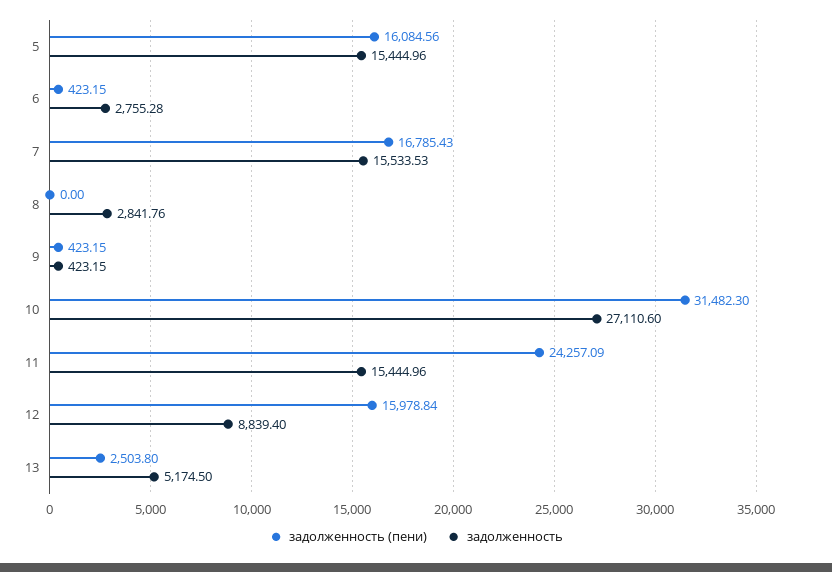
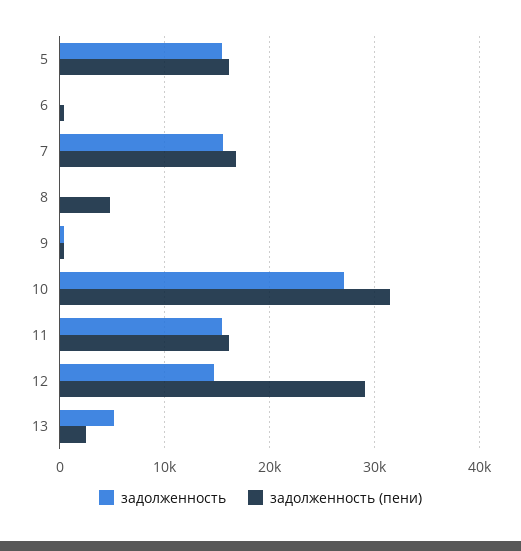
  {
    "задолженность (пени)": {
      "5": 16084.56,
      "6": 423.15,
      "7": 16785.43,
-     "8": 0,
+     "8": 5000,
      "9": 423.15,
      "10": 31482.3,
-     "11": 24257.09,
+     "11": 16000,
-     "12": 15978.84,
+     "12": 29000,
      "13": 2503.8
    },
    "задолженность": {
      "5": 15444.96,
-     "6": 2755.28,
+     "6": 0,
      "7": 15533.53,
-     "8": 2841.76,
+     "8": 0,
      "9": 423.15,
      "10": 27110.6,
      "11": 15444.96,
-     "12": 8839.4,
+     "12": 15000,
      "13": 5174.5
    }
  }

